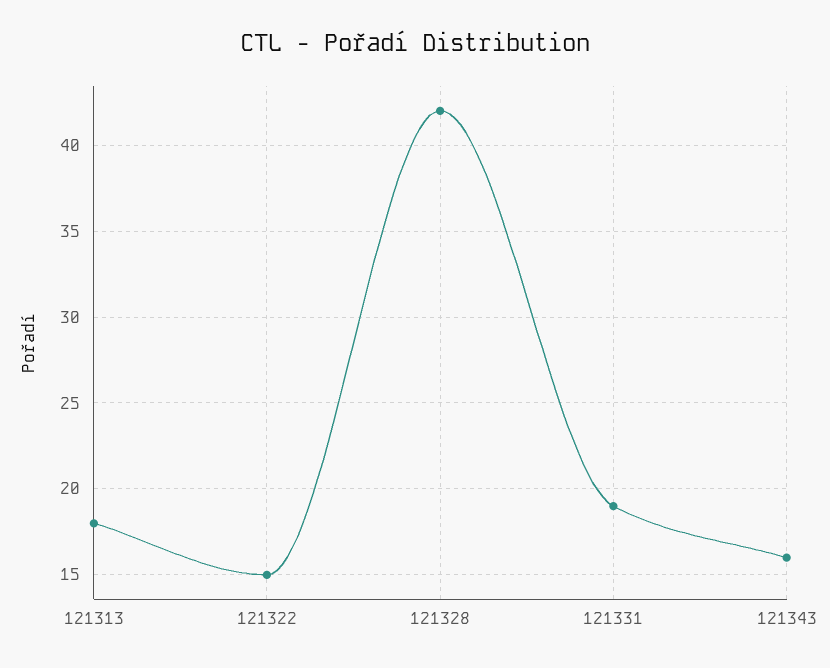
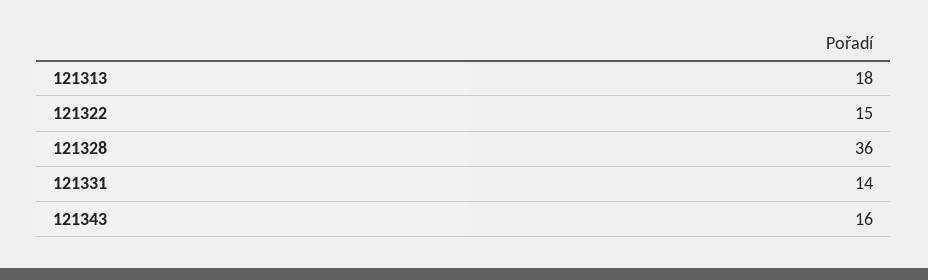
  {
    "121313": 18,
    "121322": 15,
-   "121328": 42,
+   "121328": 36,
-   "121331": 19,
+   "121331": 14,
    "121343": 16
  }

